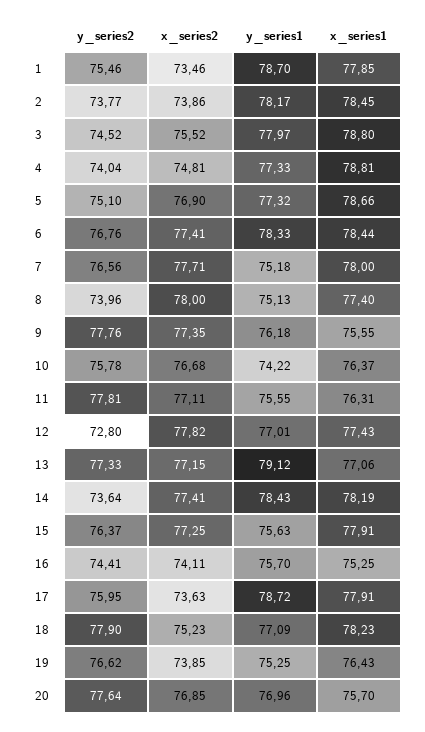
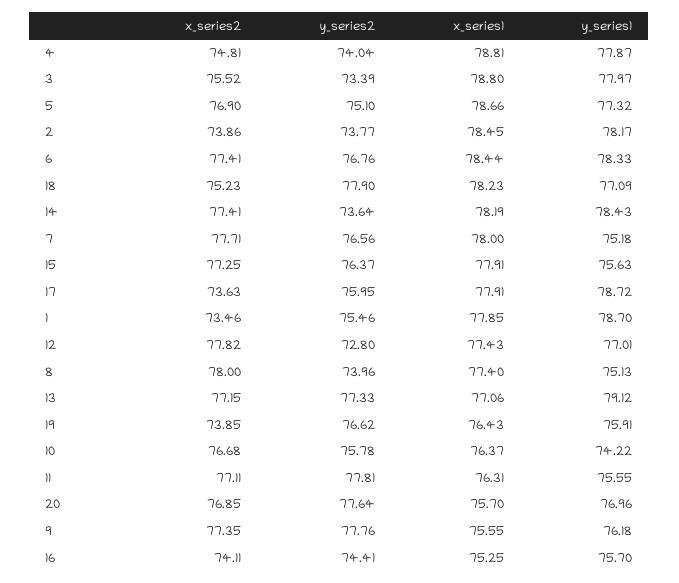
  {
    "y_series2": {
      "1": 75.46,
      "2": 73.77,
-     "3": 74.52,
+     "3": 73.39,
      "4": 74.04,
      "5": 75.1,
      "6": 76.76,
      "7": 76.56,
      "8": 73.96,
      "9": 77.76,
      "10": 75.78,
      "11": 77.81,
      "12": 72.8,
      "13": 77.33,
      "14": 73.64,
      "15": 76.37,
      "16": 74.41,
      "17": 75.95,
      "18": 77.9,
      "19": 76.62,
      "20": 77.64
    },
    "x_series2": {
      "1": 73.46,
      "2": 73.86,
      "3": 75.52,
      "4": 74.81,
      "5": 76.9,
      "6": 77.41,
      "7": 77.71,
      "8": 78,
      "9": 77.35,
      "10": 76.68,
      "11": 77.11,
      "12": 77.82,
      "13": 77.15,
      "14": 77.41,
      "15": 77.25,
      "16": 74.11,
      "17": 73.63,
      "18": 75.23,
      "19": 73.85,
      "20": 76.85
    },
    "y_series1": {
      "1": 78.7,
      "2": 78.17,
      "3": 77.97,
-     "4": 77.33,
+     "4": 77.87,
      "5": 77.32,
      "6": 78.33,
      "7": 75.18,
      "8": 75.13,
      "9": 76.18,
      "10": 74.22,
      "11": 75.55,
      "12": 77.01,
      "13": 79.12,
      "14": 78.43,
      "15": 75.63,
      "16": 75.7,
      "17": 78.72,
      "18": 77.09,
-     "19": 75.25,
+     "19": 75.91,
      "20": 76.96
    },
    "x_series1": {
      "1": 77.85,
      "2": 78.45,
      "3": 78.8,
      "4": 78.81,
      "5": 78.66,
      "6": 78.44,
      "7": 78,
      "8": 77.4,
      "9": 75.55,
      "10": 76.37,
      "11": 76.31,
      "12": 77.43,
      "13": 77.06,
      "14": 78.19,
      "15": 77.91,
      "16": 75.25,
      "17": 77.91,
      "18": 78.23,
      "19": 76.43,
      "20": 75.7
    }
  }

